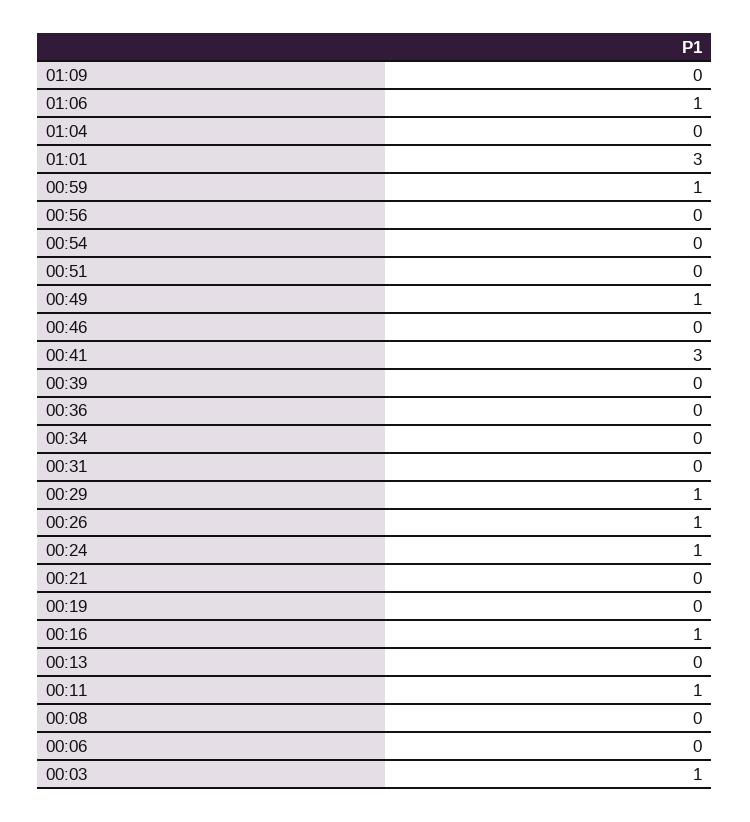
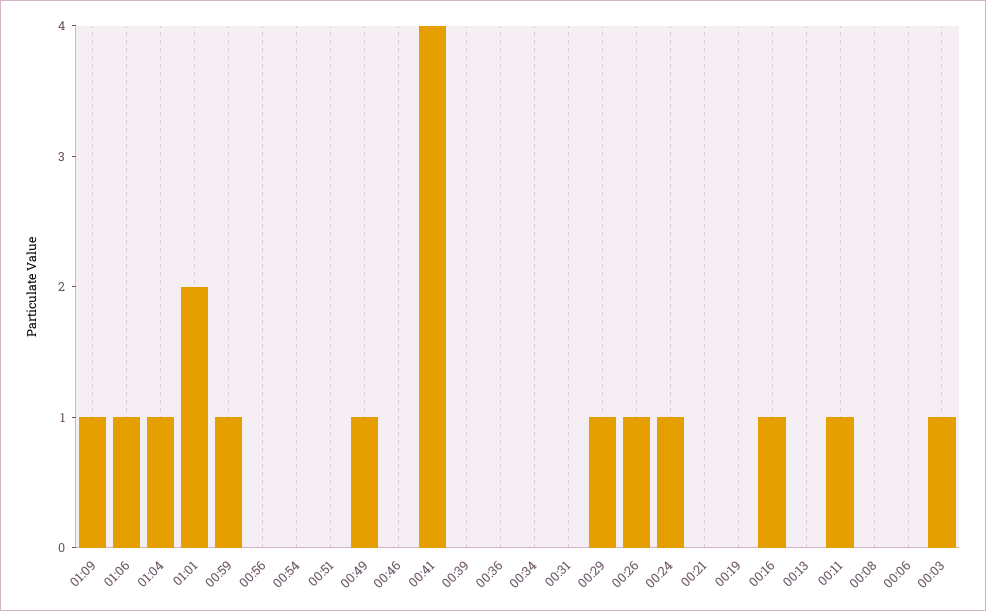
  {
-   "01:09": 0,
+   "01:09": 1,
    "01:06": 1,
-   "01:04": 0,
+   "01:04": 1,
-   "01:01": 3,
+   "01:01": 2,
    "00:59": 1,
    "00:56": 0,
    "00:54": 0,
    "00:51": 0,
    "00:49": 1,
    "00:46": 0,
-   "00:41": 3,
+   "00:41": 4,
    "00:39": 0,
    "00:36": 0,
    "00:34": 0,
    "00:31": 0,
    "00:29": 1,
    "00:26": 1,
    "00:24": 1,
    "00:21": 0,
    "00:19": 0,
    "00:16": 1,
    "00:13": 0,
    "00:11": 1,
    "00:08": 0,
    "00:06": 0,
    "00:03": 1
  }

